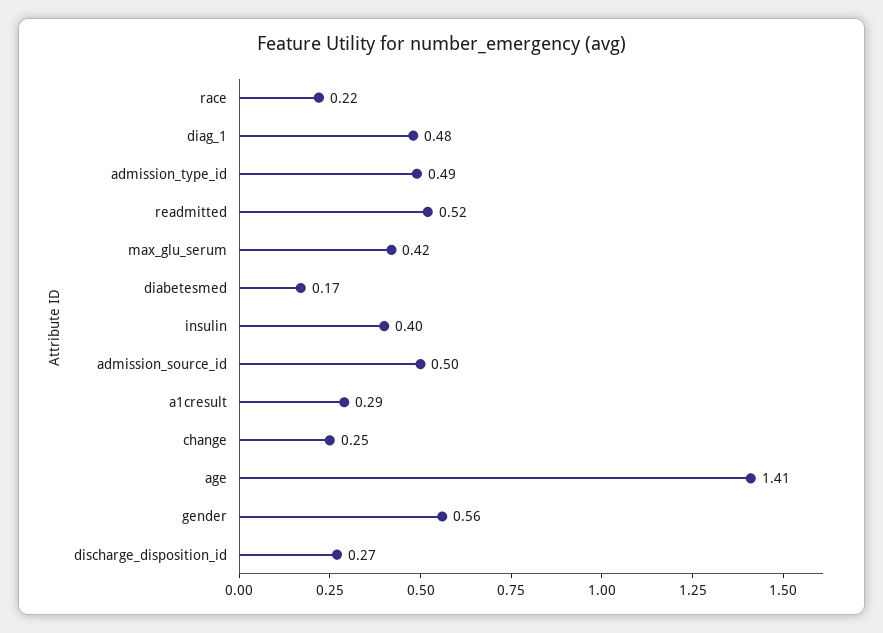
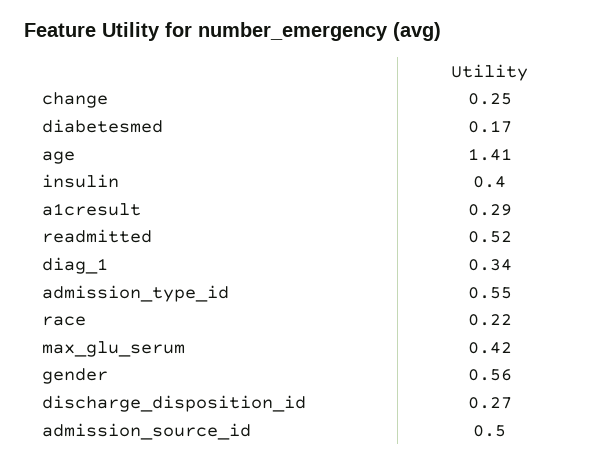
  {
    "race": 0.22,
-   "diag_1": 0.48,
+   "diag_1": 0.34,
-   "admission_type_id": 0.49,
+   "admission_type_id": 0.55,
    "readmitted": 0.52,
    "max_glu_serum": 0.42,
    "diabetesmed": 0.17,
    "insulin": 0.4,
    "admission_source_id": 0.5,
    "a1cresult": 0.29,
    "change": 0.25,
    "age": 1.41,
    "gender": 0.56,
    "discharge_disposition_id": 0.27
  }

